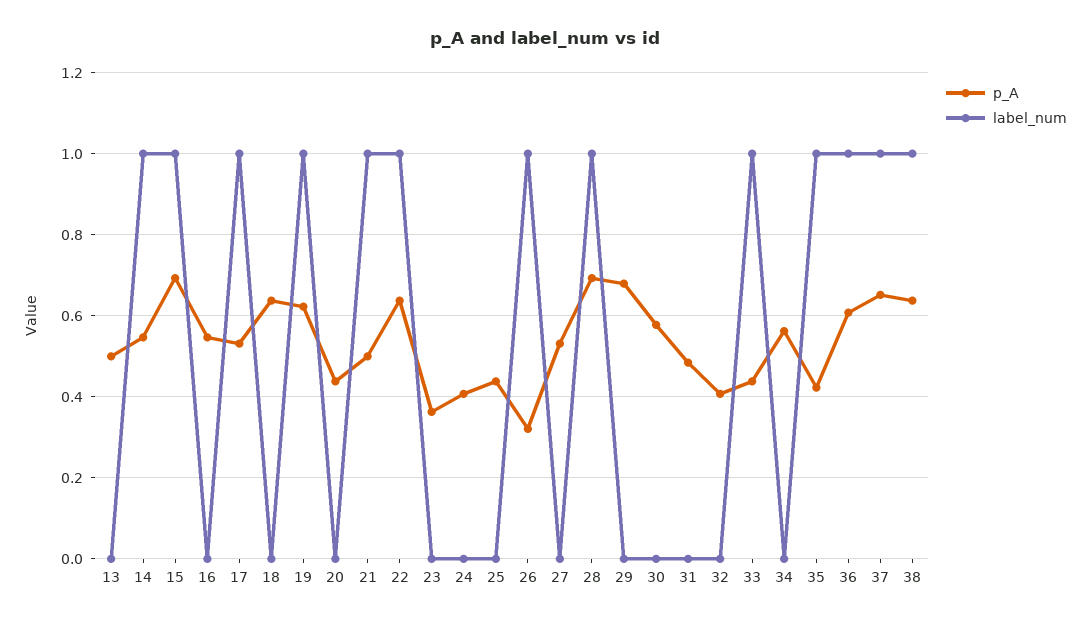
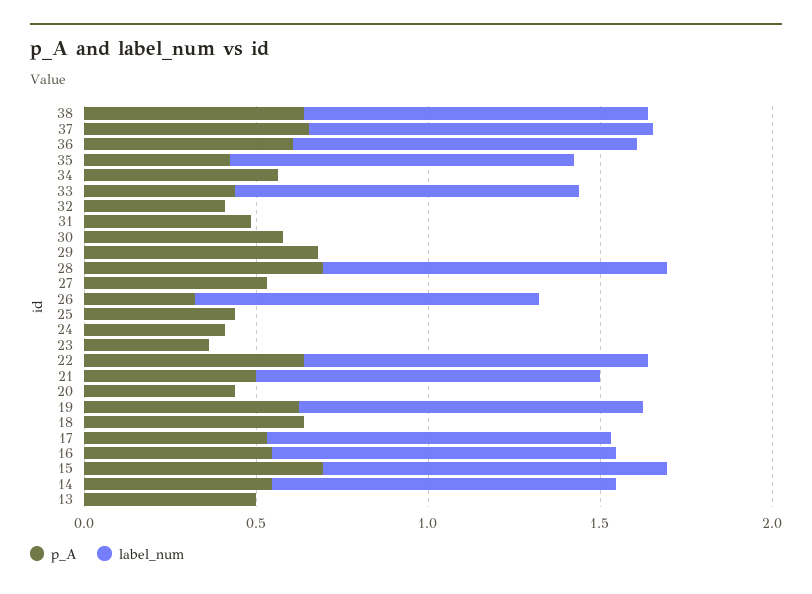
  {
    "p_A": {
      "13": 0.5,
      "14": 0.54,
      "15": 0.7,
      "16": 0.54,
      "17": 0.54,
      "18": 0.64,
      "19": 0.62,
      "20": 0.44,
      "21": 0.5,
      "22": 0.64,
      "23": 0.36,
      "24": 0.4,
      "25": 0.44,
      "26": 0.32,
      "27": 0.54,
      "28": 0.7,
      "29": 0.68,
      "30": 0.58,
      "31": 0.48,
      "32": 0.4,
      "33": 0.44,
      "34": 0.56,
      "35": 0.42,
      "36": 0.6,
      "37": 0.66,
      "38": 0.64
    },
    "label_num": {
      "13": 0,
      "14": 1,
      "15": 1,
-     "16": 0,
+     "16": 1,
      "17": 1,
      "18": 0,
      "19": 1,
      "20": 0,
      "21": 1,
      "22": 1,
      "23": 0,
      "24": 0,
      "25": 0,
      "26": 1,
      "27": 0,
      "28": 1,
      "29": 0,
      "30": 0,
      "31": 0,
      "32": 0,
      "33": 1,
      "34": 0,
      "35": 1,
      "36": 1,
      "37": 1,
      "38": 1
    }
  }

